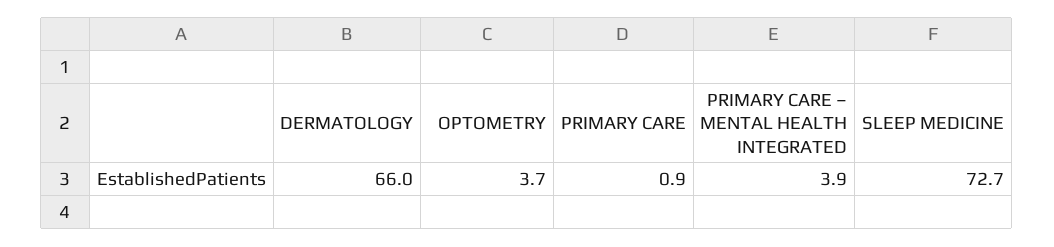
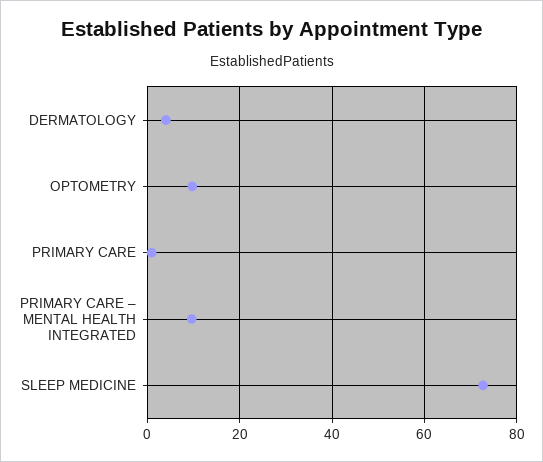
  {
-   "DERMATOLOGY": 66,
+   "DERMATOLOGY": 4,
-   "OPTOMETRY": 3.7,
+   "OPTOMETRY": 10,
    "PRIMARY CARE": 0.9,
-   "PRIMARY CARE – MENTAL HEALTH INTEGRATED": 3.9,
+   "PRIMARY CARE – MENTAL HEALTH INTEGRATED": 10,
    "SLEEP MEDICINE": 72.7
  }

